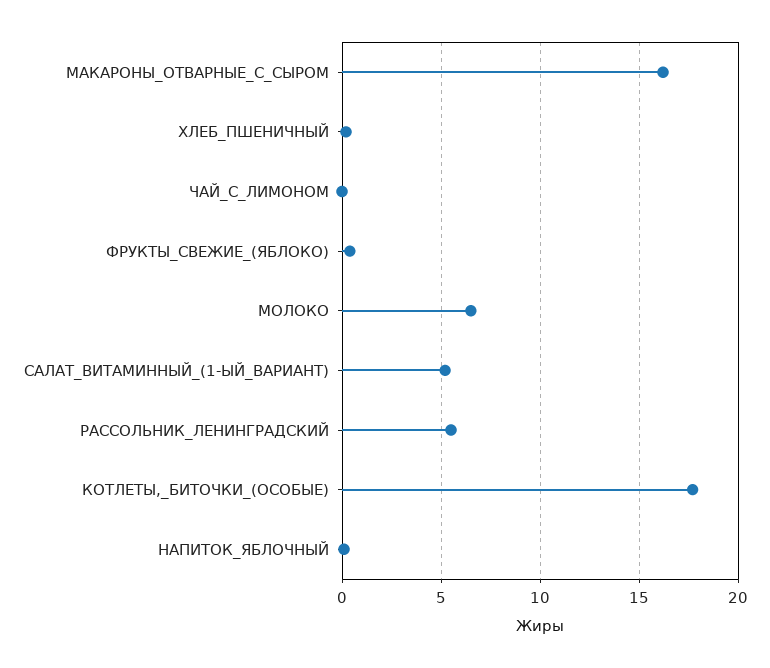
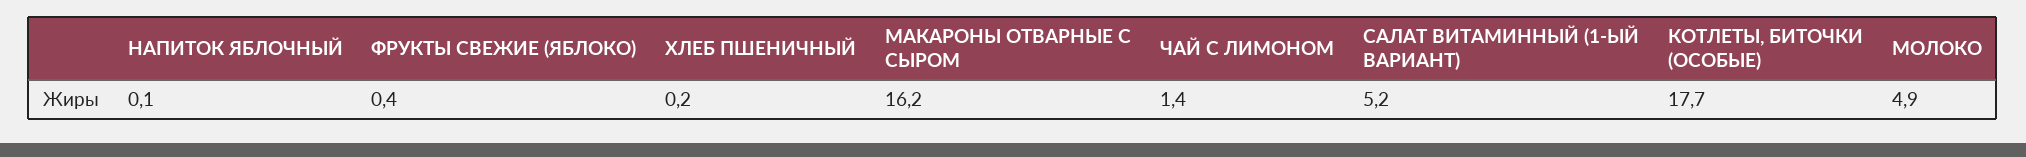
  {
    "МАКАРОНЫ_ОТВАРНЫЕ_С_СЫРОМ": 16.2,
    "ХЛЕБ_ПШЕНИЧНЫЙ": 0.2,
-   "ЧАЙ_С_ЛИМОНОМ": 0,
+   "ЧАЙ_С_ЛИМОНОМ": 1.4,
    "ФРУКТЫ_СВЕЖИЕ_(ЯБЛОКО)": 0.4,
-   "МОЛОКО": 6.5,
+   "МОЛОКО": 4.9,
    "САЛАТ_ВИТАМИННЫЙ_(1-ЫЙ_ВАРИАНТ)": 5.2,
-   "РАССОЛЬНИК_ЛЕНИНГРАДСКИЙ": 5.5,
    "КОТЛЕТЫ,_БИТОЧКИ_(ОСОБЫЕ)": 17.7,
    "НАПИТОК_ЯБЛОЧНЫЙ": 0.1
  }

